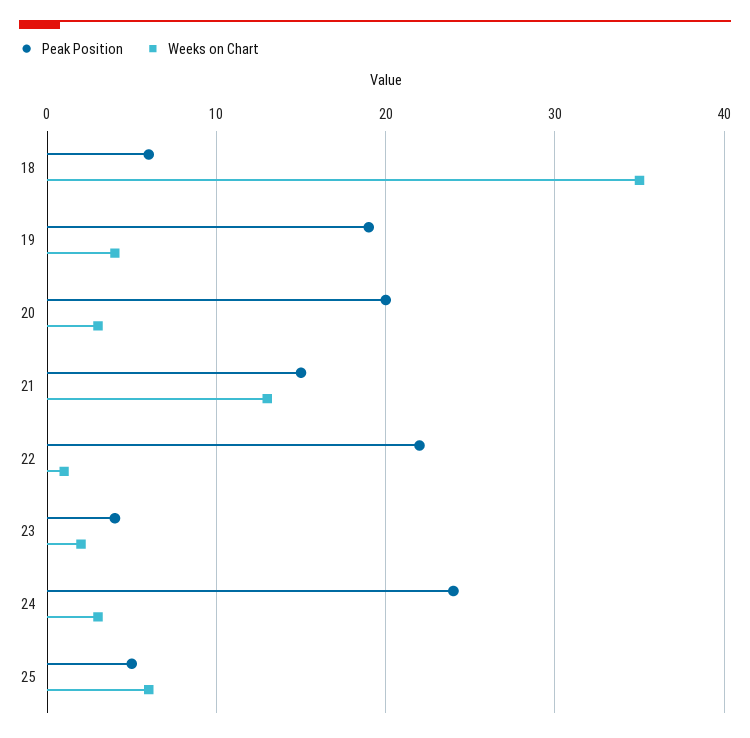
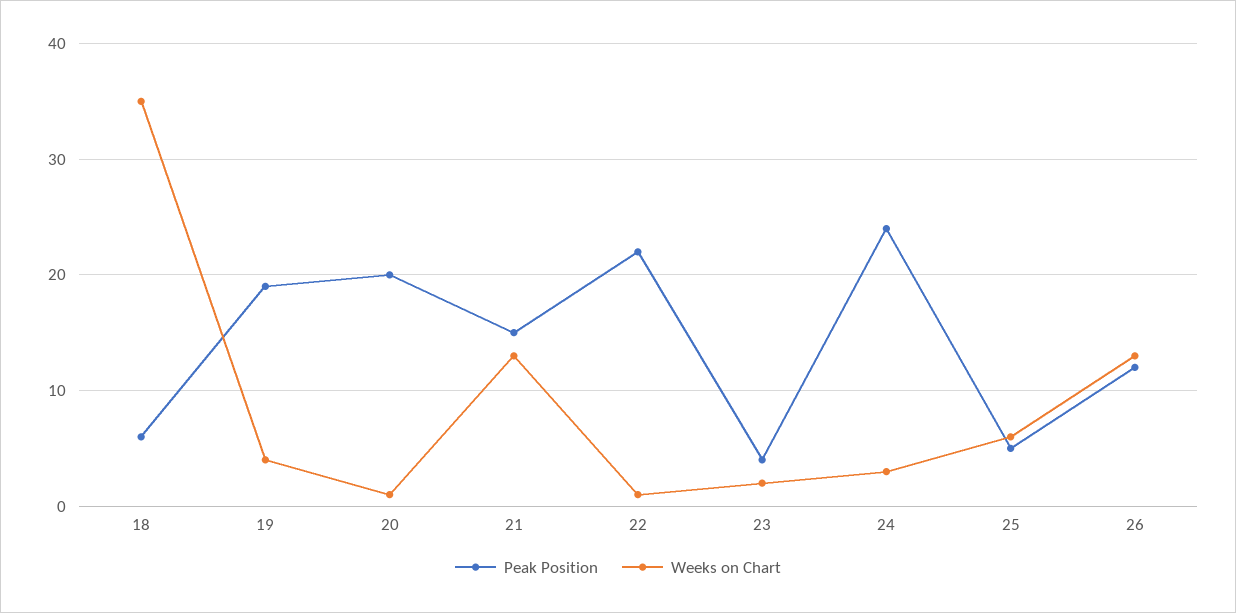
  {
    "Peak Position": {
      "18": 6,
      "19": 19,
      "20": 20,
      "21": 15,
      "22": 22,
      "23": 4,
      "24": 24,
-     "25": 5
+     "25": 5,
+     "26": 12
    },
    "Weeks on Chart": {
      "18": 35,
      "19": 4,
-     "20": 3,
+     "20": 1,
      "21": 13,
      "22": 1,
      "23": 2,
      "24": 3,
-     "25": 6
+     "25": 6,
+     "26": 13
    }
  }

